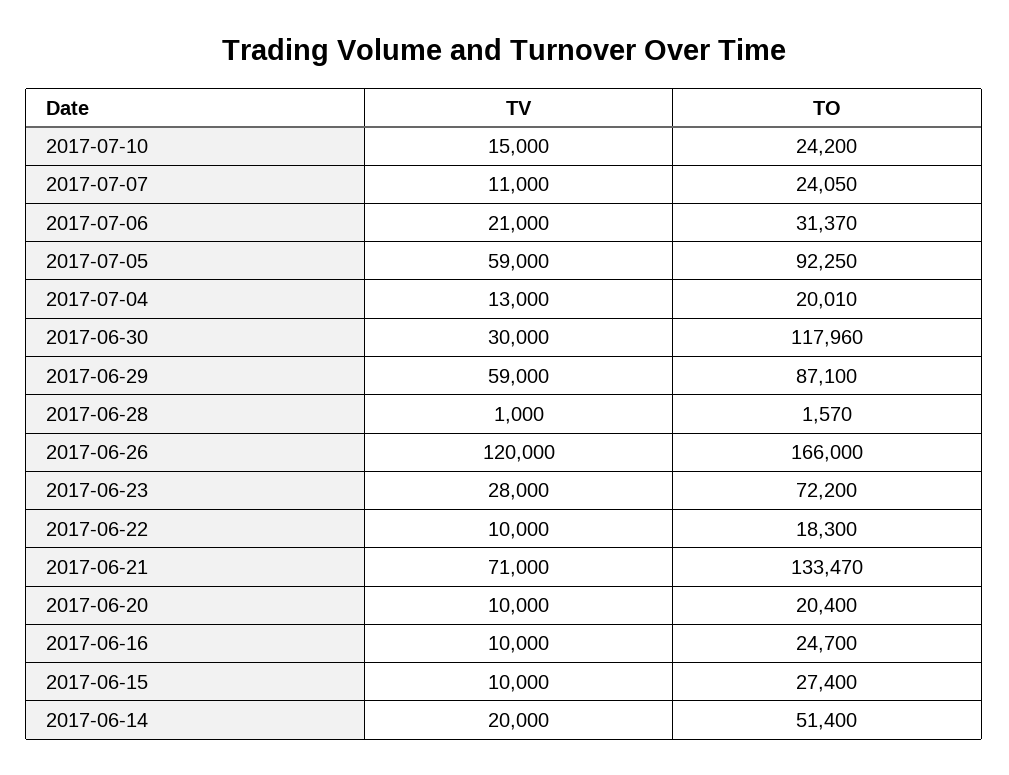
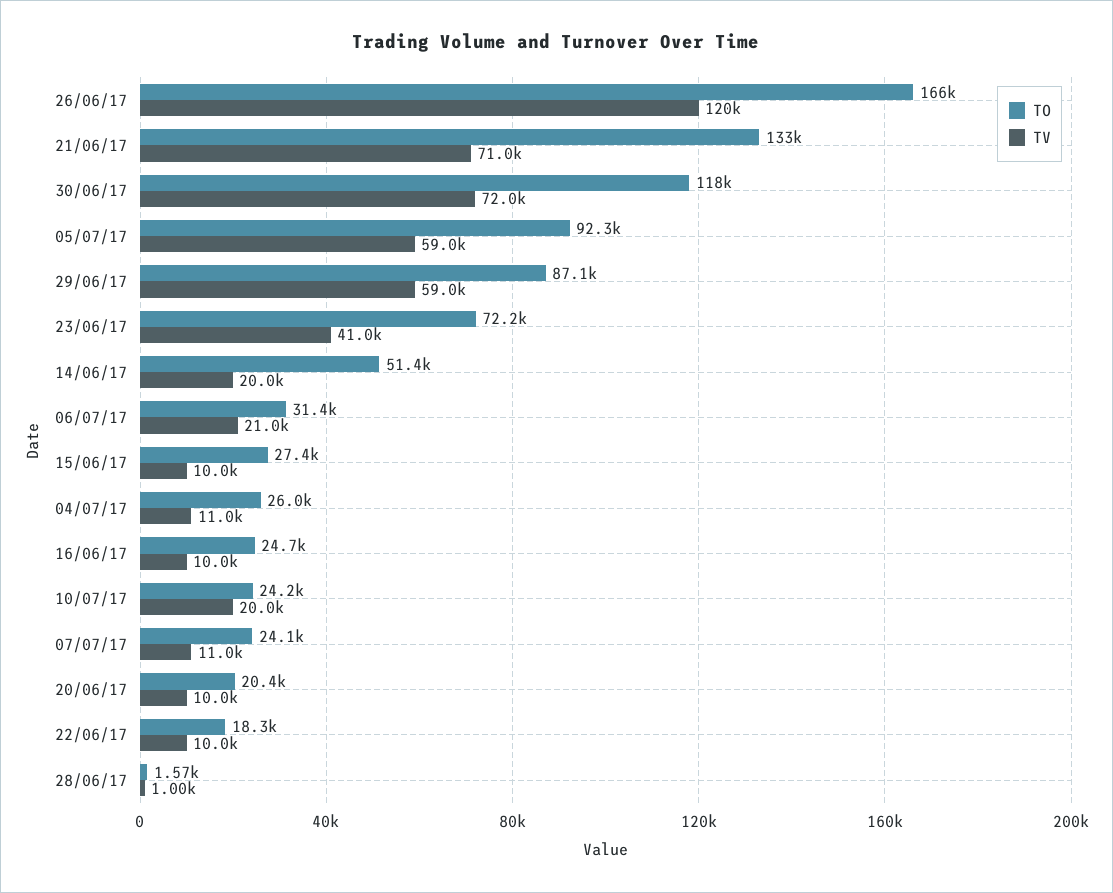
  {
    "TV": {
-     "2017-07-10": 15000,
+     "2017-07-10": 20000,
      "2017-07-07": 11000,
      "2017-07-06": 21000,
      "2017-07-05": 59000,
-     "2017-07-04": 13000,
+     "2017-07-04": 11000,
-     "2017-06-30": 30000,
+     "2017-06-30": 72000,
      "2017-06-29": 59000,
      "2017-06-28": 1000,
      "2017-06-26": 120000,
-     "2017-06-23": 28000,
+     "2017-06-23": 41000,
      "2017-06-22": 10000,
      "2017-06-21": 71000,
      "2017-06-20": 10000,
      "2017-06-16": 10000,
      "2017-06-15": 10000,
      "2017-06-14": 20000
    },
    "TO": {
      "2017-07-10": 24200,
      "2017-07-07": 24050,
      "2017-07-06": 31370,
      "2017-07-05": 92250,
-     "2017-07-04": 20010,
+     "2017-07-04": 26000,
      "2017-06-30": 117960,
      "2017-06-29": 87100,
      "2017-06-28": 1570,
      "2017-06-26": 166000,
      "2017-06-23": 72200,
      "2017-06-22": 18300,
      "2017-06-21": 133470,
      "2017-06-20": 20400,
      "2017-06-16": 24700,
      "2017-06-15": 27400,
      "2017-06-14": 51400
    }
  }

